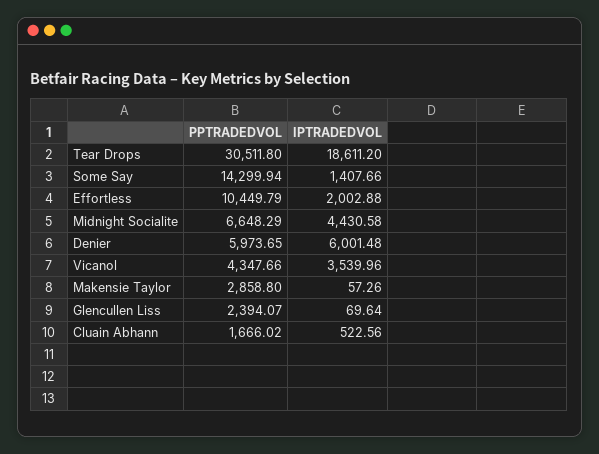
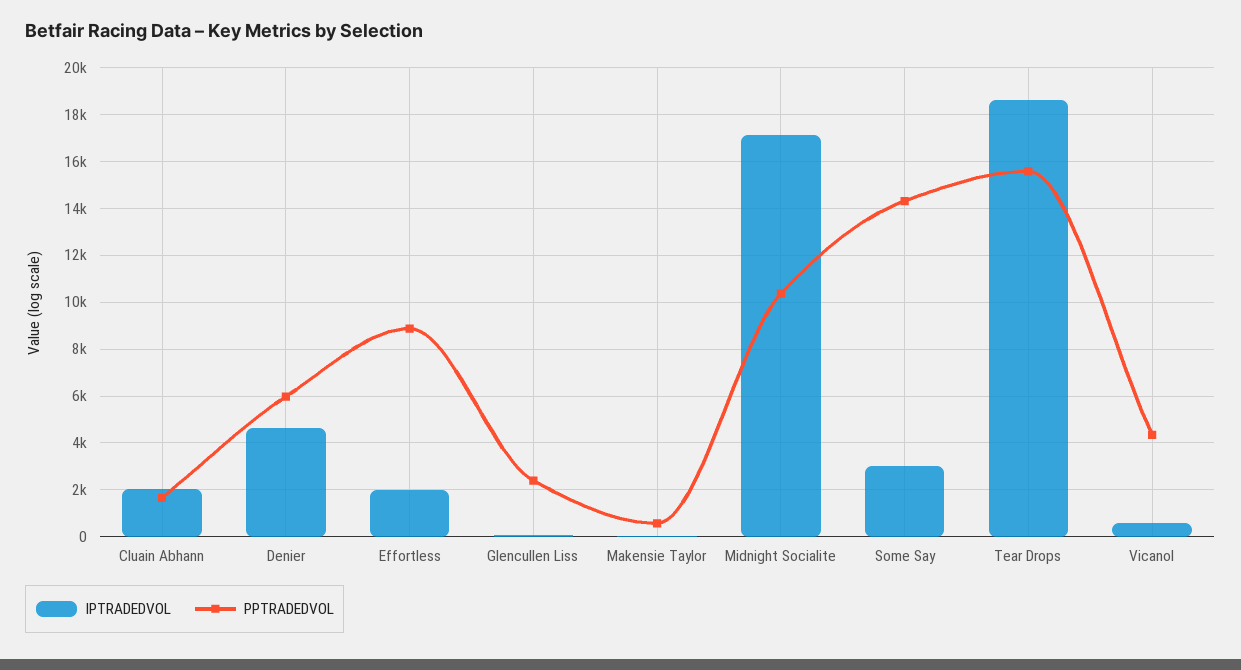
  {
    "PPTRADEDVOL": {
-     "Tear Drops": 30511.8,
+     "Tear Drops": 15500,
      "Some Say": 14299.94,
-     "Effortless": 10449.79,
+     "Effortless": 9000,
-     "Midnight Socialite": 6648.29,
+     "Midnight Socialite": 10500,
      "Denier": 5973.65,
      "Vicanol": 4347.66,
-     "Makensie Taylor": 2858.8,
+     "Makensie Taylor": 500,
      "Glencullen Liss": 2394.07,
      "Cluain Abhann": 1666.02
    },
    "IPTRADEDVOL": {
      "Tear Drops": 18611.2,
-     "Some Say": 1407.66,
+     "Some Say": 3000,
      "Effortless": 2002.88,
-     "Midnight Socialite": 4430.58,
+     "Midnight Socialite": 17000,
-     "Denier": 6001.48,
+     "Denier": 4500,
-     "Vicanol": 3539.96,
+     "Vicanol": 500,
      "Makensie Taylor": 57.26,
      "Glencullen Liss": 69.64,
-     "Cluain Abhann": 522.56
+     "Cluain Abhann": 2000
    }
  }

